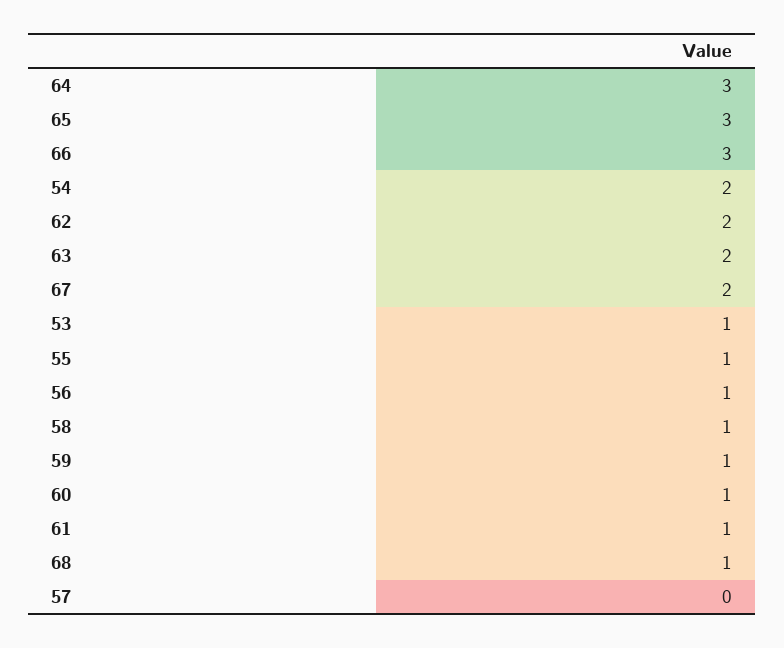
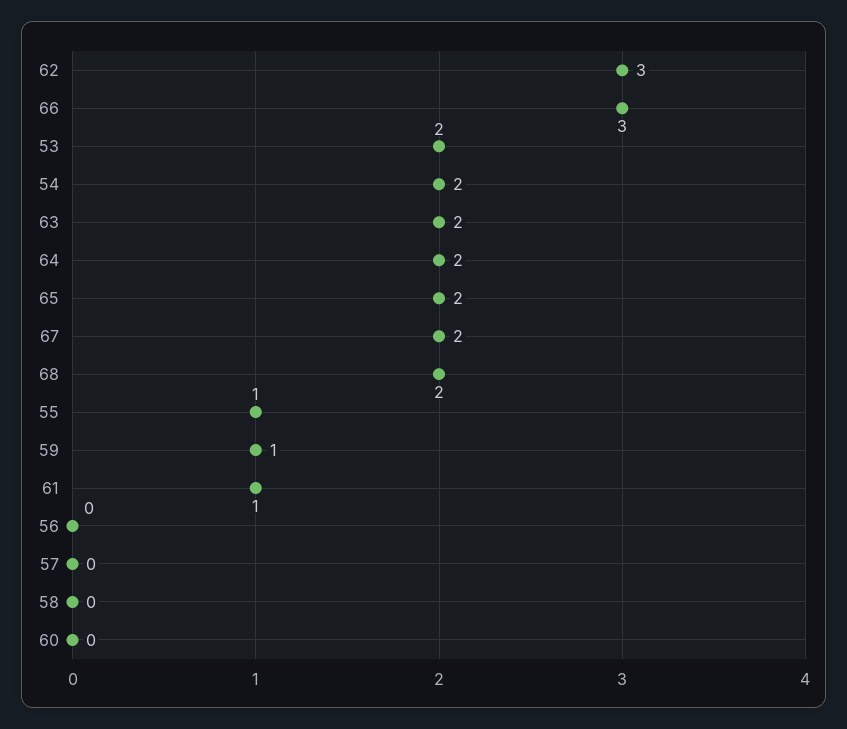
  {
-   "64": 3,
+   "64": 2,
-   "65": 3,
+   "65": 2,
    "66": 3,
    "54": 2,
-   "62": 2,
+   "62": 3,
    "63": 2,
    "67": 2,
-   "53": 1,
+   "53": 2,
    "55": 1,
-   "56": 1,
+   "56": 0,
-   "58": 1,
+   "58": 0,
    "59": 1,
-   "60": 1,
+   "60": 0,
    "61": 1,
-   "68": 1,
+   "68": 2,
    "57": 0
  }

